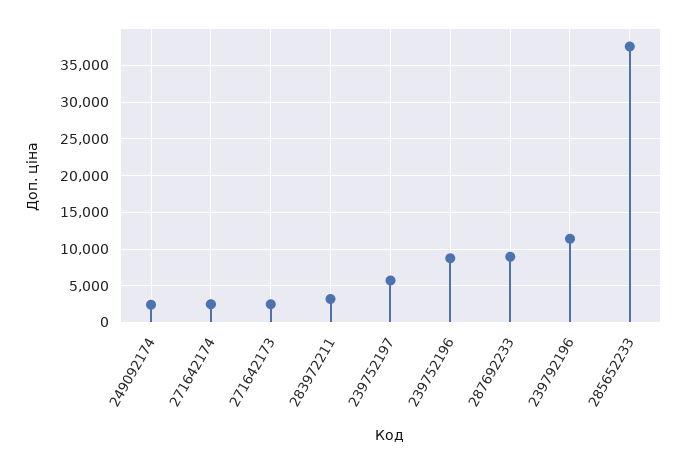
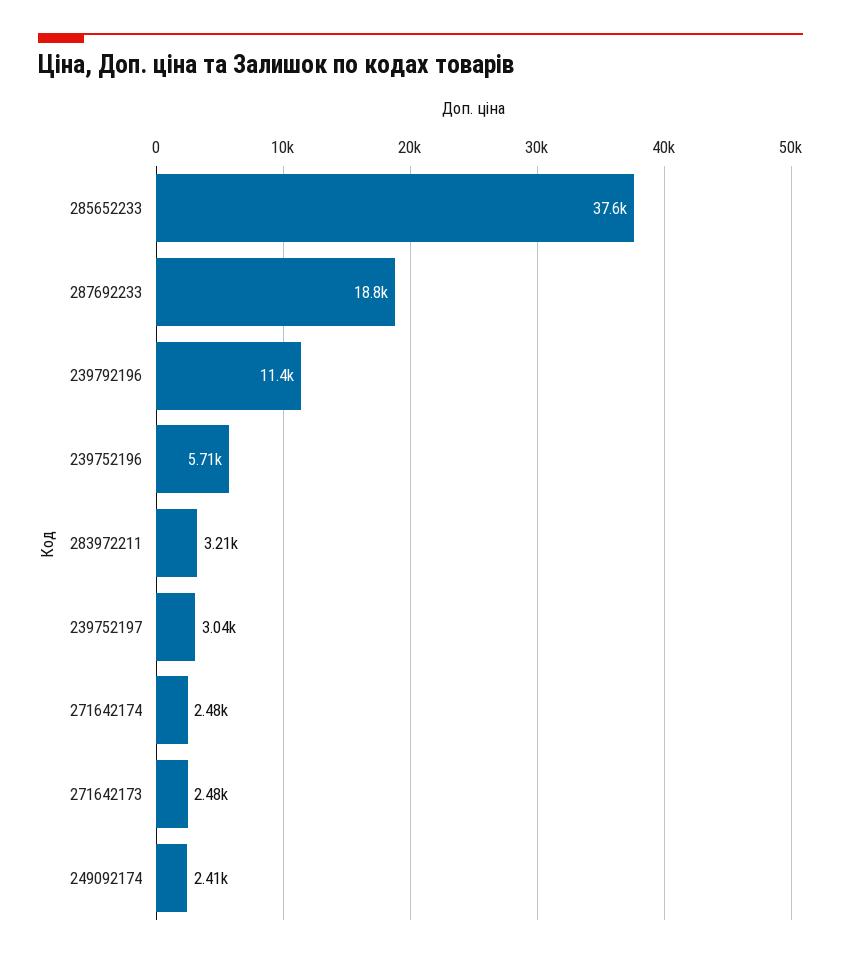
  {
    "249092174": 2410,
    "271642174": 2480,
    "271642173": 2480,
    "283972211": 3210,
-   "239752197": 6000,
+   "239752197": 3040,
-   "239752196": 9000,
+   "239752196": 5710,
-   "287692233": 9000,
+   "287692233": 18800,
    "239792196": 11400,
    "285652233": 37600
  }

